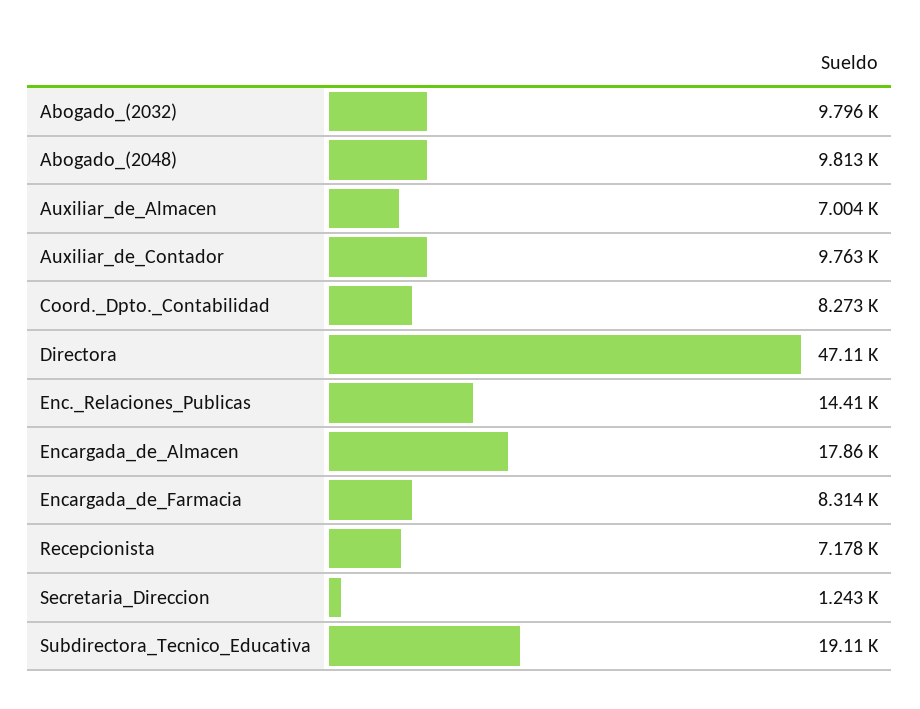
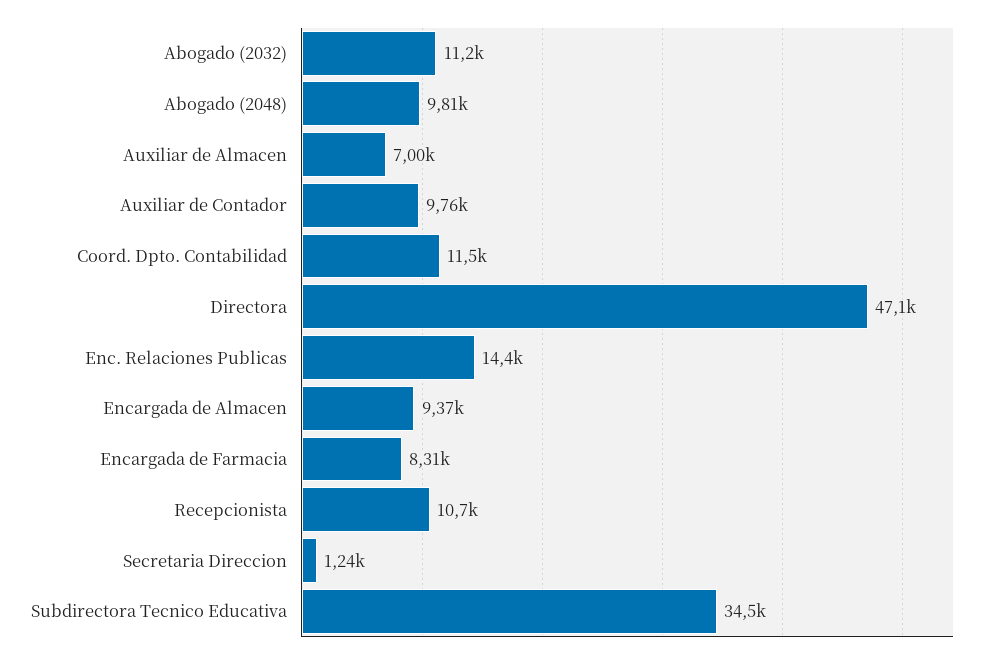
  {
-   "Abogado_(2032)": 9796,
+   "Abogado_(2032)": 11200,
    "Abogado_(2048)": 9813,
    "Auxiliar_de_Almacen": 7004,
    "Auxiliar_de_Contador": 9763,
-   "Coord._Dpto._Contabilidad": 8273,
+   "Coord._Dpto._Contabilidad": 11500,
    "Directora": 47110,
    "Enc._Relaciones_Publicas": 14410,
-   "Encargada_de_Almacen": 17860,
+   "Encargada_de_Almacen": 9370,
    "Encargada_de_Farmacia": 8314,
-   "Recepcionista": 7178,
+   "Recepcionista": 10700,
    "Secretaria_Direccion": 1243,
-   "Subdirectora_Tecnico_Educativa": 19110
+   "Subdirectora_Tecnico_Educativa": 34500
  }

